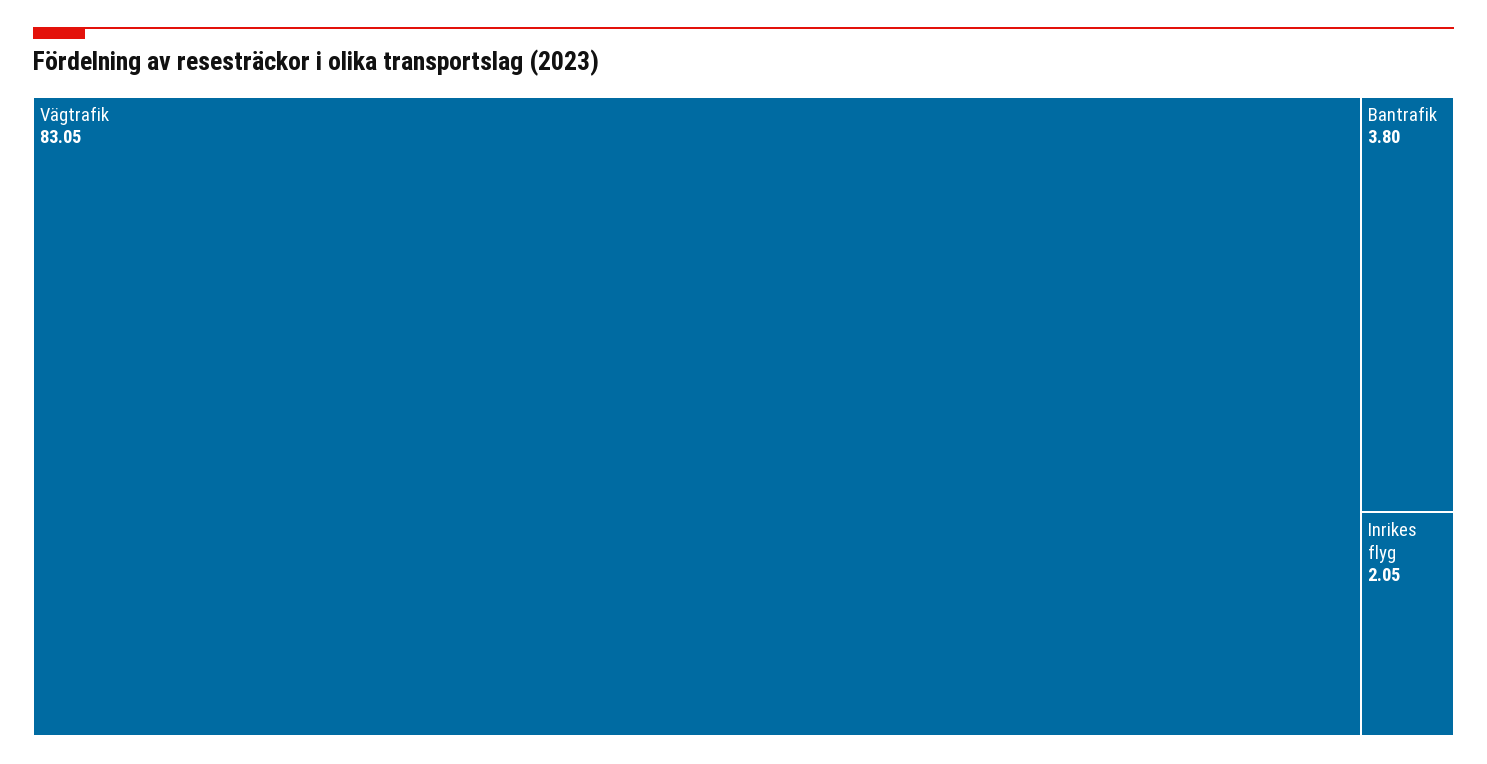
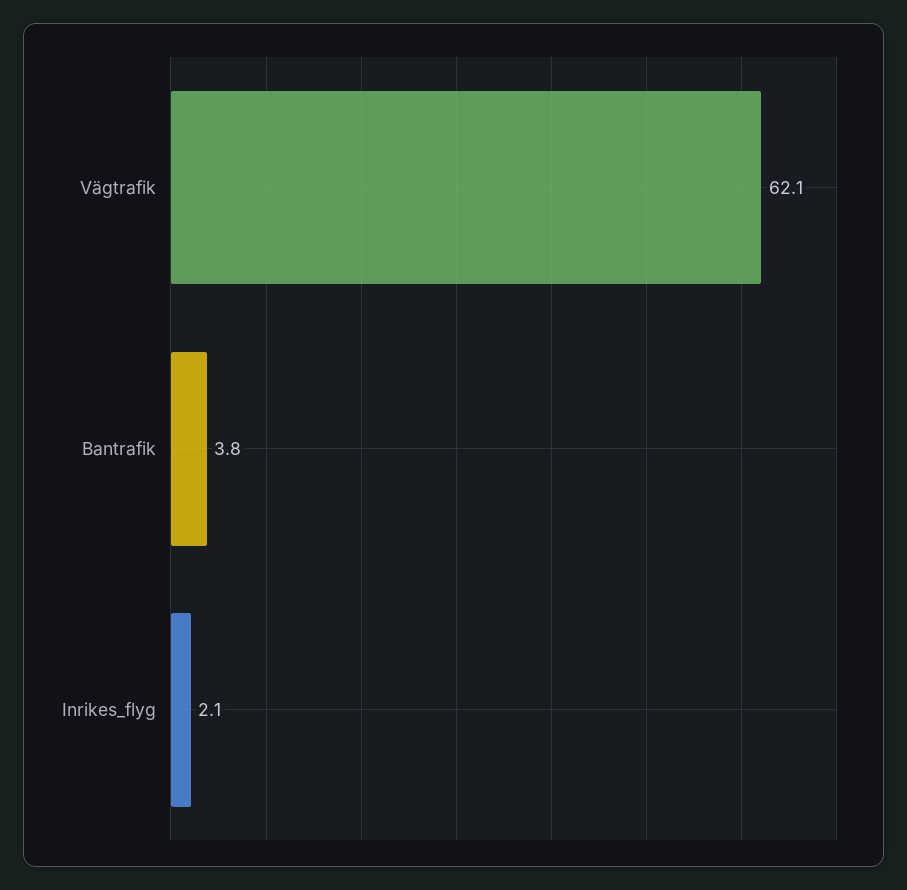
  {
-   "Vägtrafik": 83.05,
+   "Vägtrafik": 62.1,
    "Bantrafik": 3.8,
    "Inrikes flyg": 2.05
  }

